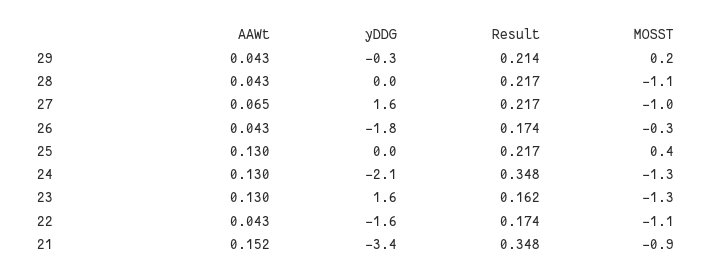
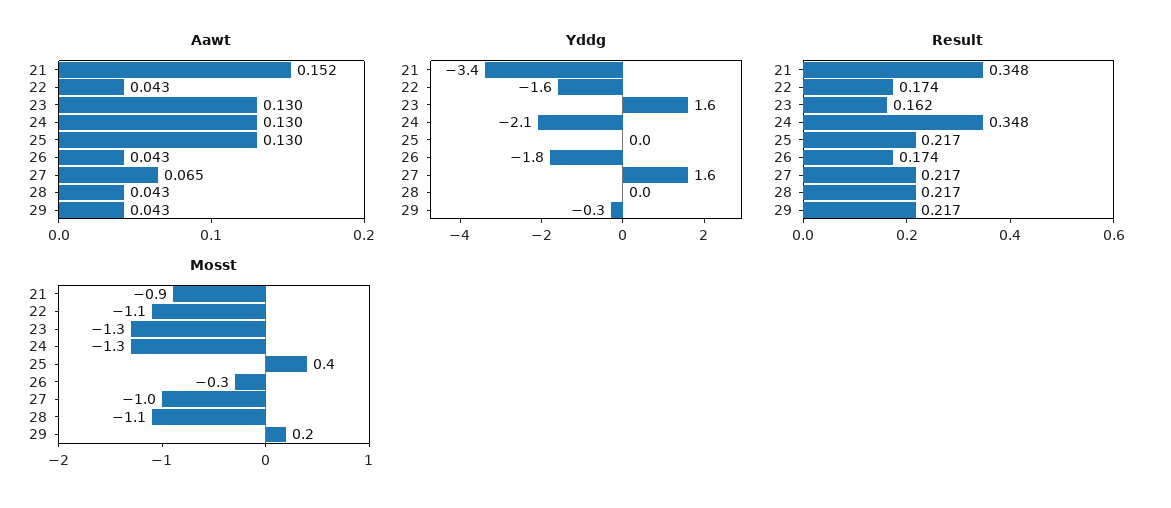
  {
    "AAWt": {
      "29": 0.043,
      "28": 0.043,
      "27": 0.065,
      "26": 0.043,
      "25": 0.13,
      "24": 0.13,
      "23": 0.13,
      "22": 0.043,
      "21": 0.152
    },
    "yDDG": {
      "29": -0.3,
      "28": 0,
      "27": 1.6,
      "26": -1.8,
      "25": 0,
      "24": -2.1,
      "23": 1.6,
      "22": -1.6,
      "21": -3.4
    },
    "Result": {
-     "29": 0.214,
+     "29": 0.217,
      "28": 0.217,
      "27": 0.217,
      "26": 0.174,
      "25": 0.217,
      "24": 0.348,
      "23": 0.162,
      "22": 0.174,
      "21": 0.348
    },
    "MOSST": {
      "29": 0.2,
      "28": -1.1,
      "27": -1,
      "26": -0.3,
      "25": 0.4,
      "24": -1.3,
      "23": -1.3,
      "22": -1.1,
      "21": -0.9
    }
  }

